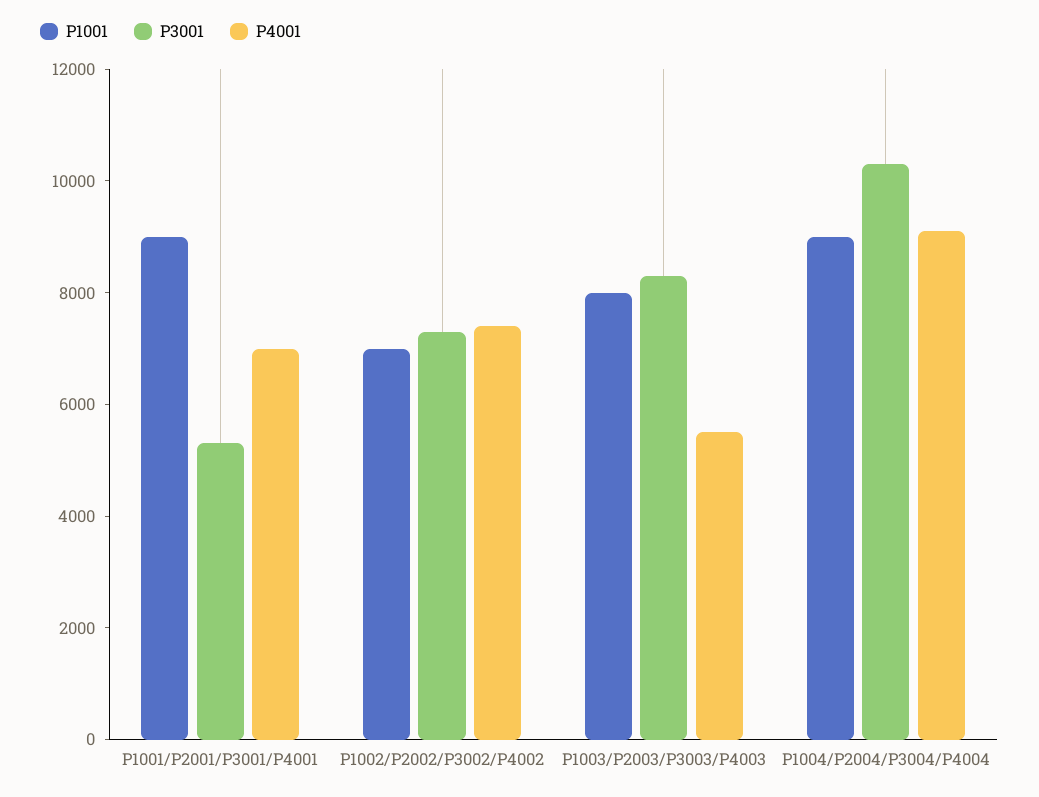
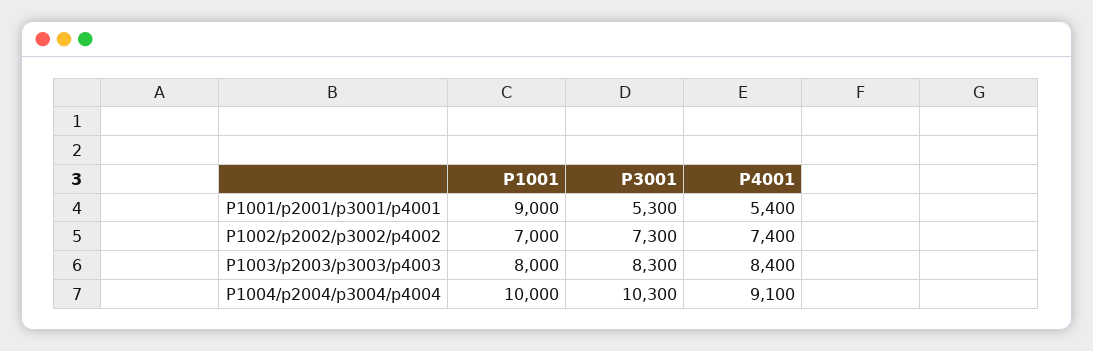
  {
    "P1001": {
      "P1001/P2001/P3001/P4001": 9000,
      "P1002/P2002/P3002/P4002": 7000,
      "P1003/P2003/P3003/P4003": 8000,
-     "P1004/P2004/P3004/P4004": 9000
+     "P1004/P2004/P3004/P4004": 10000
    },
    "P3001": {
      "P1001/P2001/P3001/P4001": 5300,
      "P1002/P2002/P3002/P4002": 7300,
      "P1003/P2003/P3003/P4003": 8300,
      "P1004/P2004/P3004/P4004": 10300
    },
    "P4001": {
-     "P1001/P2001/P3001/P4001": 7000,
+     "P1001/P2001/P3001/P4001": 5400,
      "P1002/P2002/P3002/P4002": 7400,
-     "P1003/P2003/P3003/P4003": 5500,
+     "P1003/P2003/P3003/P4003": 8400,
      "P1004/P2004/P3004/P4004": 9100
    }
  }

